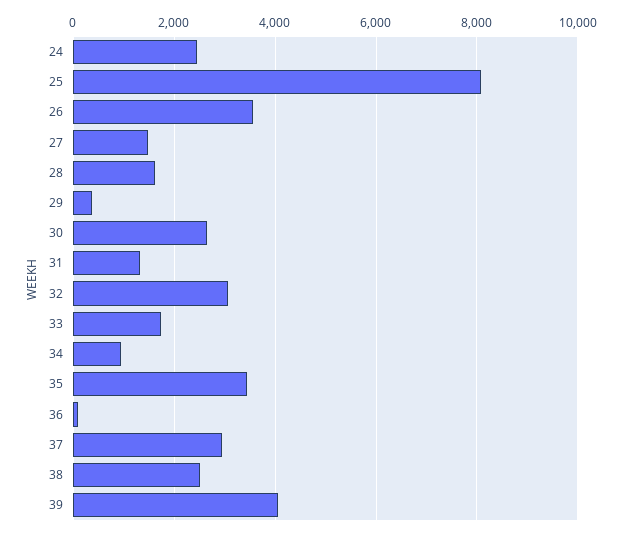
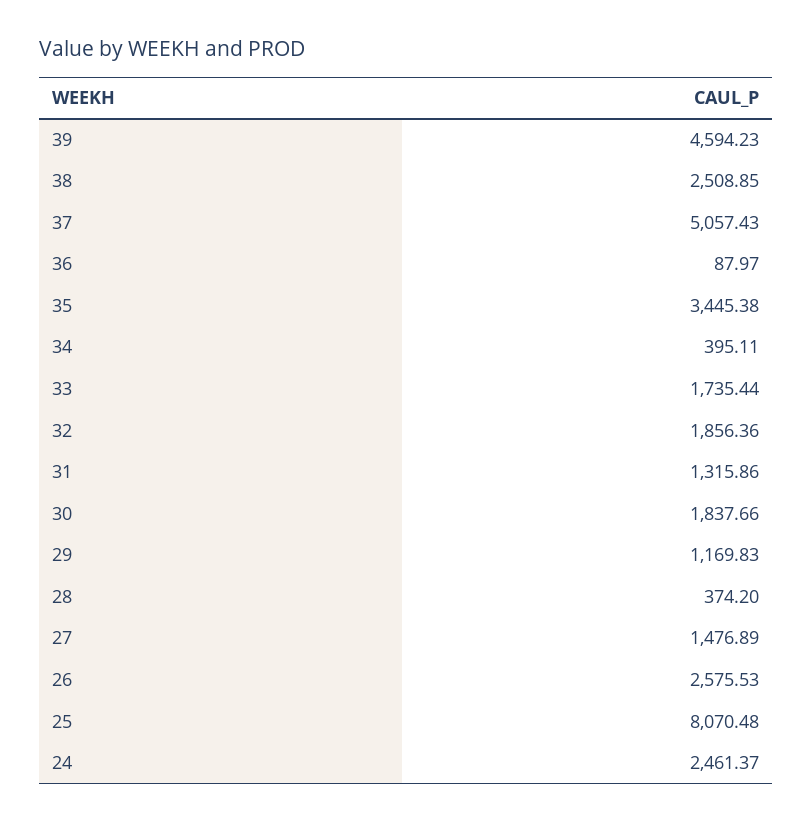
  {
    "24": 2461.37,
    "25": 8070.48,
-   "26": 3600,
+   "26": 2575.53,
    "27": 1476.89,
-   "28": 1600,
+   "28": 374.2,
-   "29": 400,
+   "29": 1169.83,
-   "30": 2600,
+   "30": 1837.66,
    "31": 1315.86,
-   "32": 3000,
+   "32": 1856.36,
    "33": 1735.44,
-   "34": 1000,
+   "34": 395.11,
    "35": 3445.38,
    "36": 87.97,
-   "37": 3000,
+   "37": 5057.43,
    "38": 2508.85,
-   "39": 4000
+   "39": 4594.23
  }

